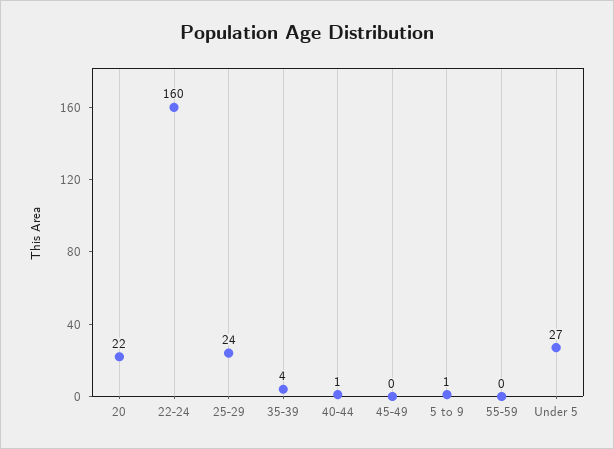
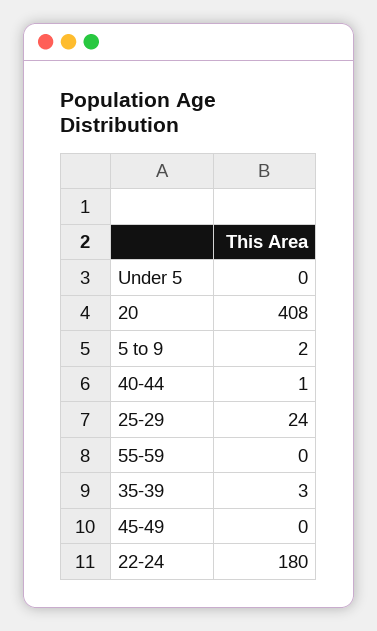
  {
-   "20": 22,
+   "20": 408,
-   "22-24": 160,
+   "22-24": 180,
    "25-29": 24,
-   "35-39": 4,
+   "35-39": 3,
    "40-44": 1,
    "45-49": 0,
-   "5 to 9": 1,
+   "5 to 9": 2,
    "55-59": 0,
-   "Under 5": 27
+   "Under 5": 0
  }

